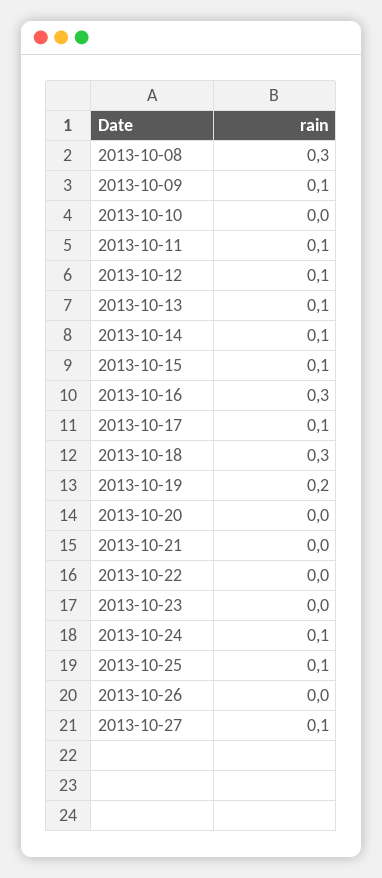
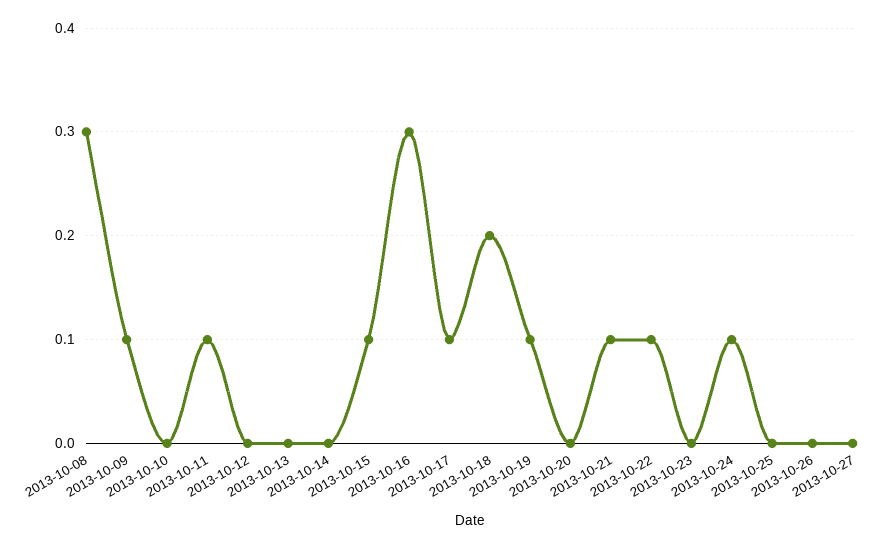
  {
    "2013-10-08": 0.3,
    "2013-10-09": 0.1,
    "2013-10-10": 0,
    "2013-10-11": 0.1,
-   "2013-10-12": 0.1,
+   "2013-10-12": 0,
-   "2013-10-13": 0.1,
+   "2013-10-13": 0,
-   "2013-10-14": 0.1,
+   "2013-10-14": 0,
    "2013-10-15": 0.1,
    "2013-10-16": 0.3,
    "2013-10-17": 0.1,
-   "2013-10-18": 0.3,
+   "2013-10-18": 0.2,
-   "2013-10-19": 0.2,
+   "2013-10-19": 0.1,
    "2013-10-20": 0,
-   "2013-10-21": 0,
+   "2013-10-21": 0.1,
-   "2013-10-22": 0,
+   "2013-10-22": 0.1,
    "2013-10-23": 0,
    "2013-10-24": 0.1,
-   "2013-10-25": 0.1,
+   "2013-10-25": 0,
    "2013-10-26": 0,
-   "2013-10-27": 0.1
+   "2013-10-27": 0
  }

